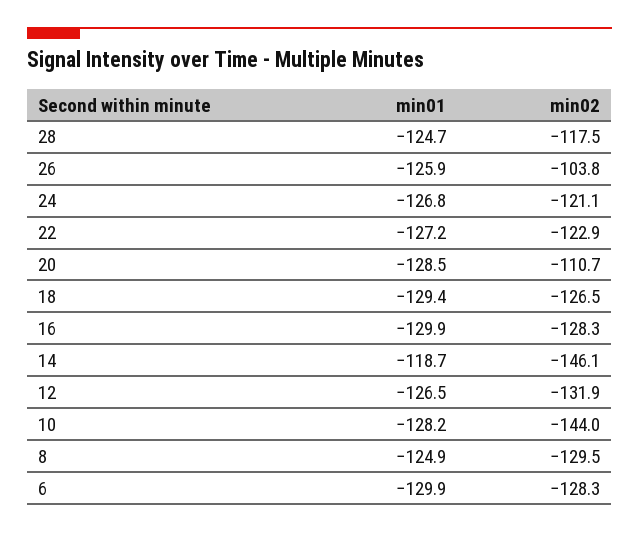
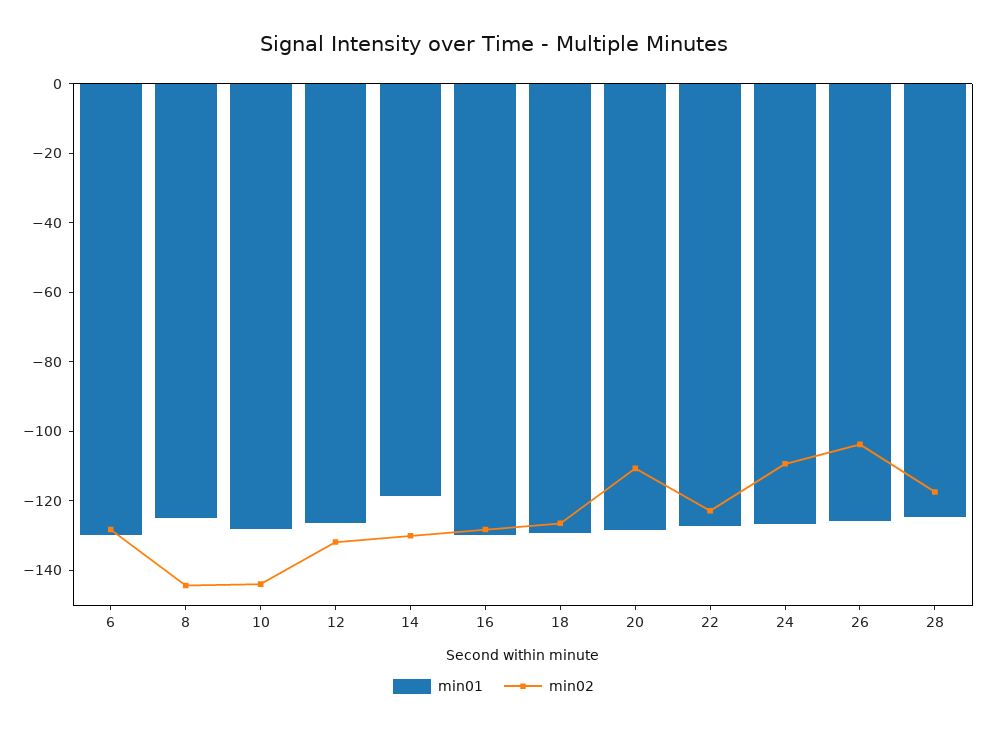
  {
    "min01": {
      "28": -124.7,
      "26": -125.9,
      "24": -126.8,
      "22": -127.2,
      "20": -128.5,
      "18": -129.4,
      "16": -129.9,
      "14": -118.7,
      "12": -126.5,
      "10": -128.2,
      "8": -124.9,
      "6": -129.9
    },
    "min02": {
      "28": -117.5,
      "26": -103.8,
-     "24": -121.1,
+     "24": -110,
      "22": -122.9,
      "20": -110.7,
      "18": -126.5,
      "16": -128.3,
-     "14": -146.1,
+     "14": -130,
      "12": -131.9,
      "10": -144,
-     "8": -129.5,
+     "8": -145,
      "6": -128.3
    }
  }

